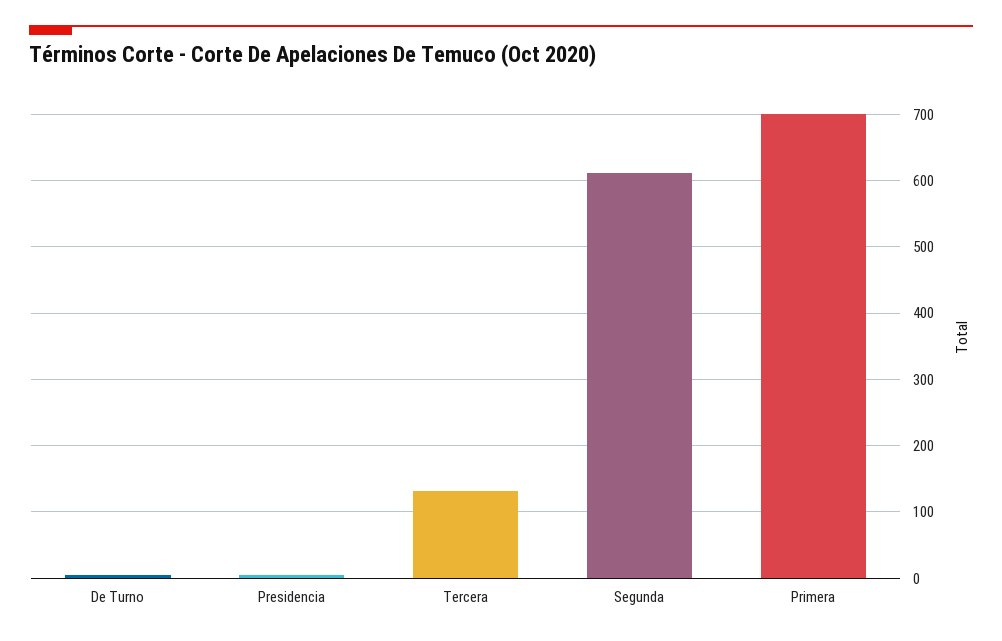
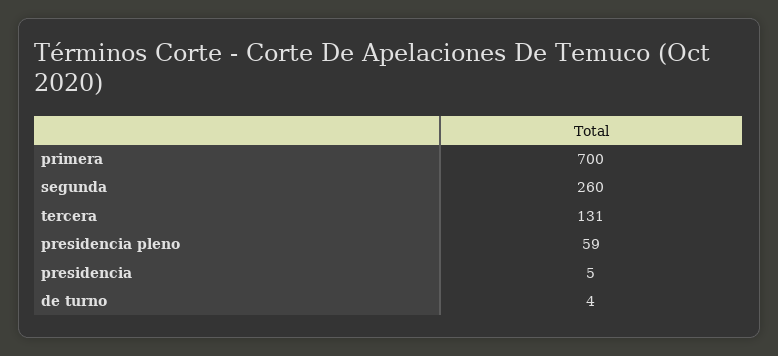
  {
    "De Turno": 4,
    "Presidencia": 5,
    "Tercera": 131,
-   "Segunda": 610,
+   "Segunda": 260,
-   "Primera": 700
+   "Primera": 700,
+   "presidencia pleno": 59
  }

